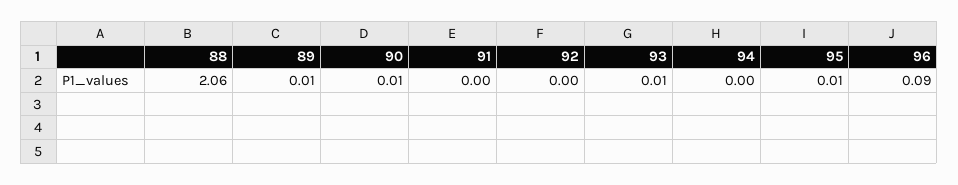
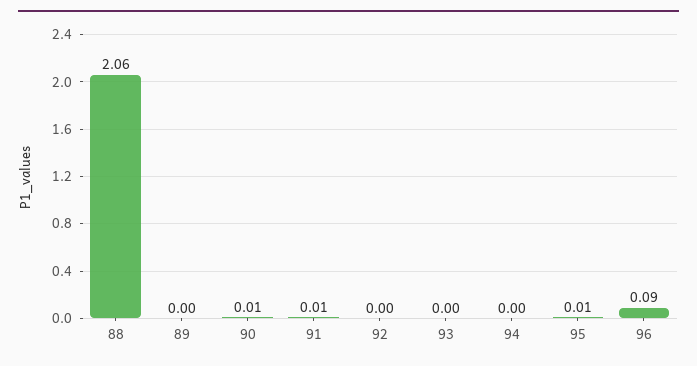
  {
    "88": 2.06,
-   "89": 0.01,
+   "89": 0,
    "90": 0.01,
-   "91": 0,
+   "91": 0.01,
    "92": 0,
-   "93": 0.01,
+   "93": 0,
    "94": 0,
    "95": 0.01,
    "96": 0.09
  }

